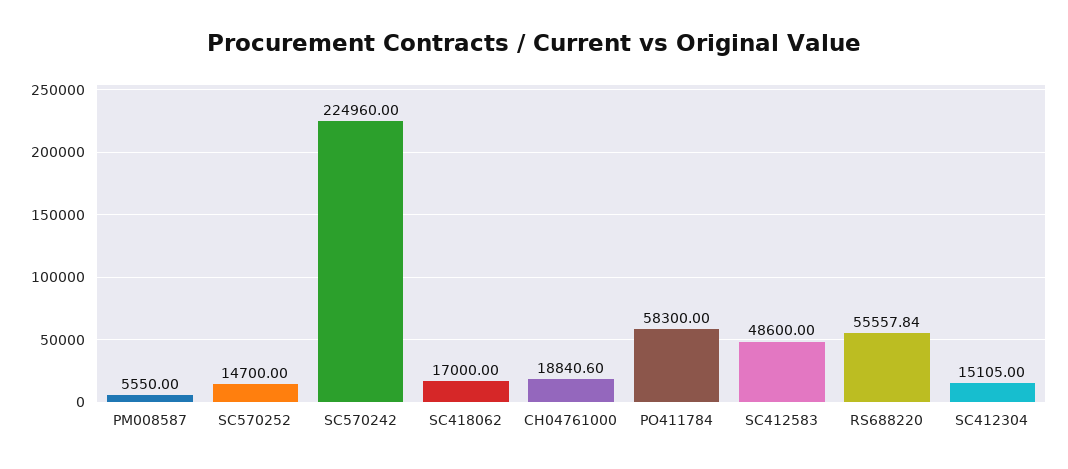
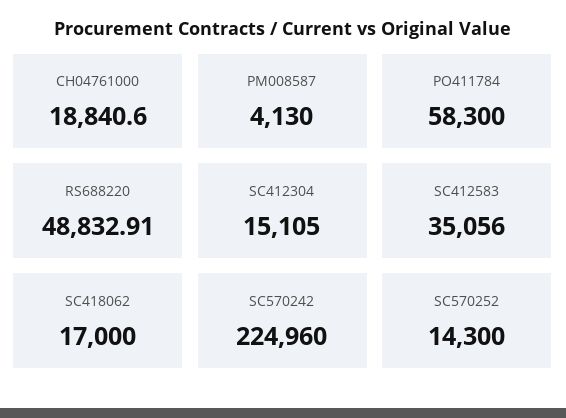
  {
-   "PM008587": 5550,
+   "PM008587": 4130,
-   "SC570252": 14700,
+   "SC570252": 14300,
    "SC570242": 224960,
    "SC418062": 17000,
    "CH04761000": 18840.6,
    "PO411784": 58300,
-   "SC412583": 48600,
+   "SC412583": 35056,
-   "RS688220": 55557.84,
+   "RS688220": 48832.91,
    "SC412304": 15105
  }

